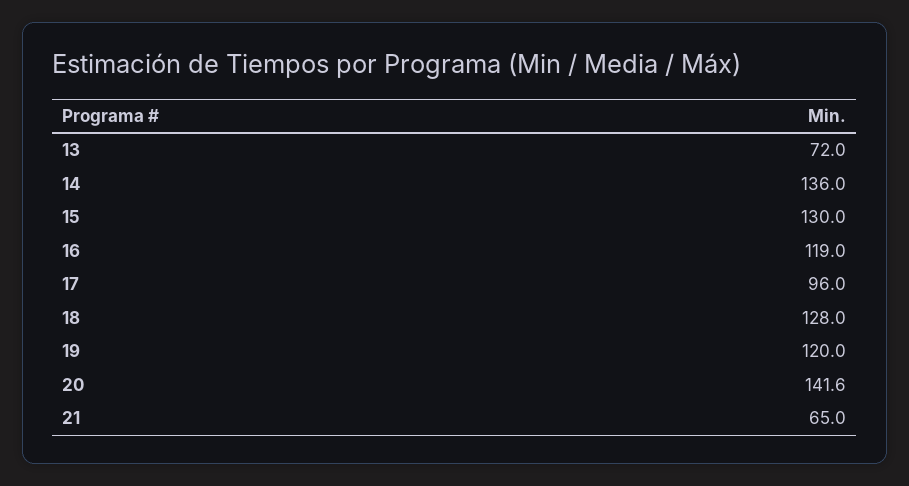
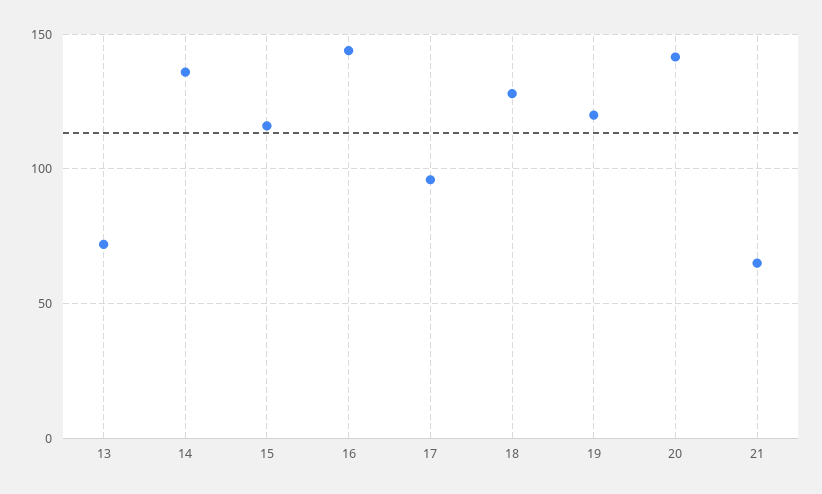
  {
    "13": 72,
    "14": 136,
-   "15": 130,
+   "15": 115,
-   "16": 119,
+   "16": 145,
    "17": 96,
    "18": 128,
    "19": 120,
    "20": 141.6,
    "21": 65
  }

